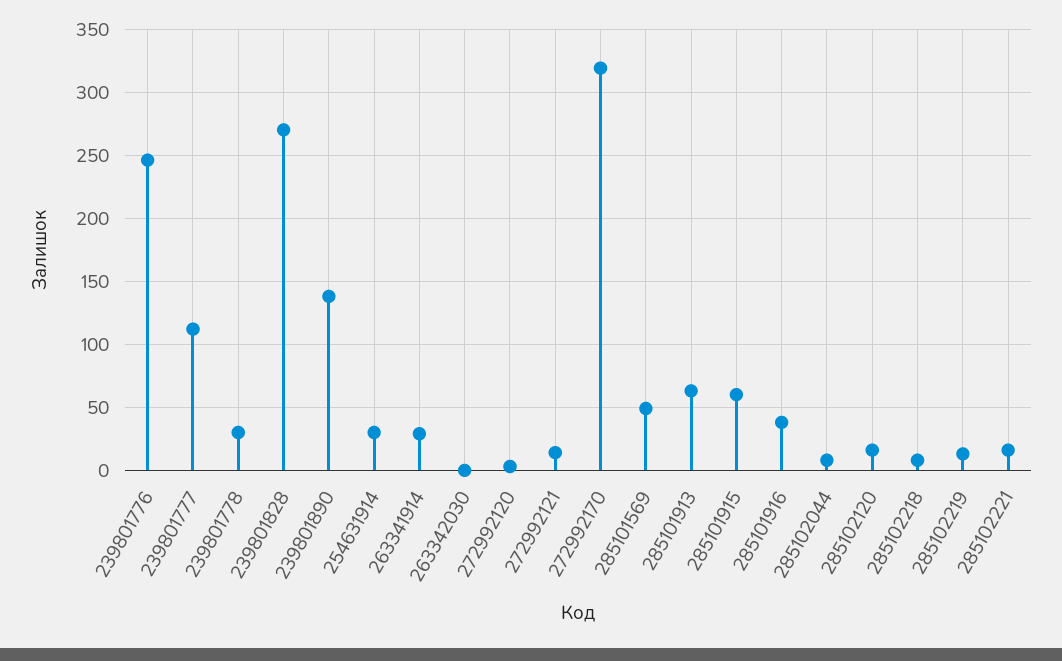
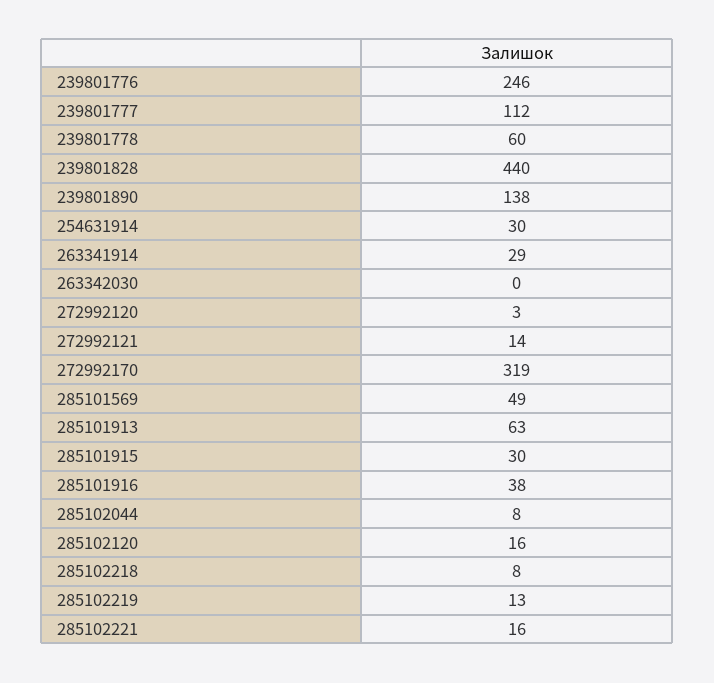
  {
    "239801776": 246,
    "239801777": 112,
-   "239801778": 30,
+   "239801778": 60,
-   "239801828": 270,
+   "239801828": 440,
    "239801890": 138,
    "254631914": 30,
    "263341914": 29,
    "263342030": 0,
    "272992120": 3,
    "272992121": 14,
    "272992170": 319,
    "285101569": 49,
    "285101913": 63,
-   "285101915": 60,
+   "285101915": 30,
    "285101916": 38,
    "285102044": 8,
    "285102120": 16,
    "285102218": 8,
    "285102219": 13,
    "285102221": 16
  }

